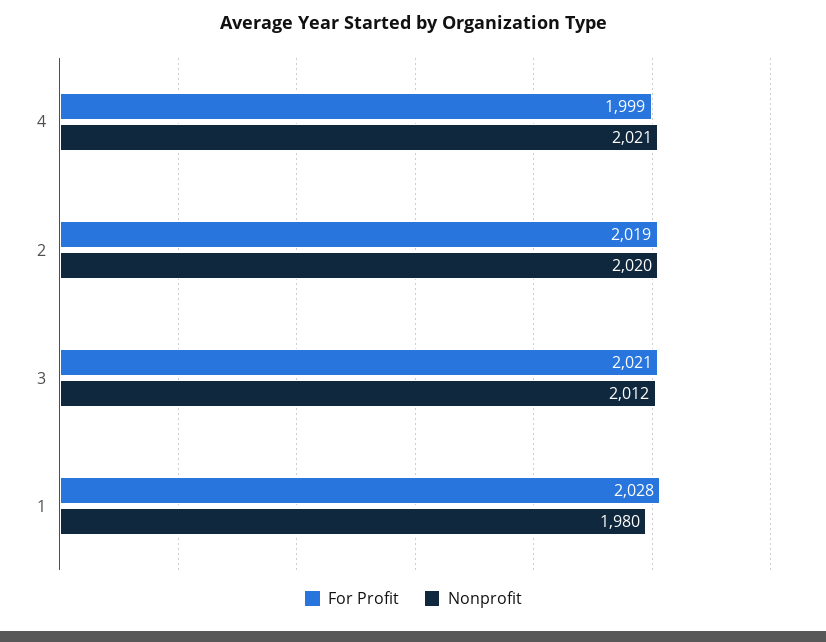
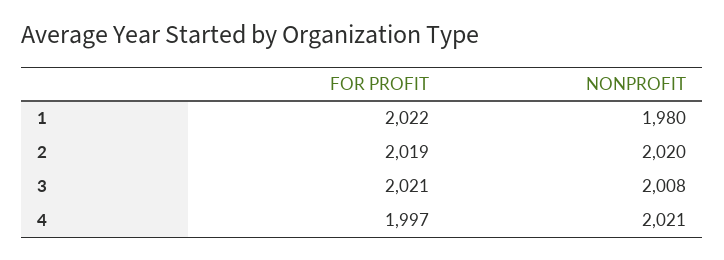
  {
    "For Profit": {
-     "4": 1999,
+     "4": 1997,
      "2": 2019,
      "3": 2021,
-     "1": 2028
+     "1": 2022
    },
    "Nonprofit": {
      "4": 2021,
      "2": 2020,
-     "3": 2012,
+     "3": 2008,
      "1": 1980
    }
  }

